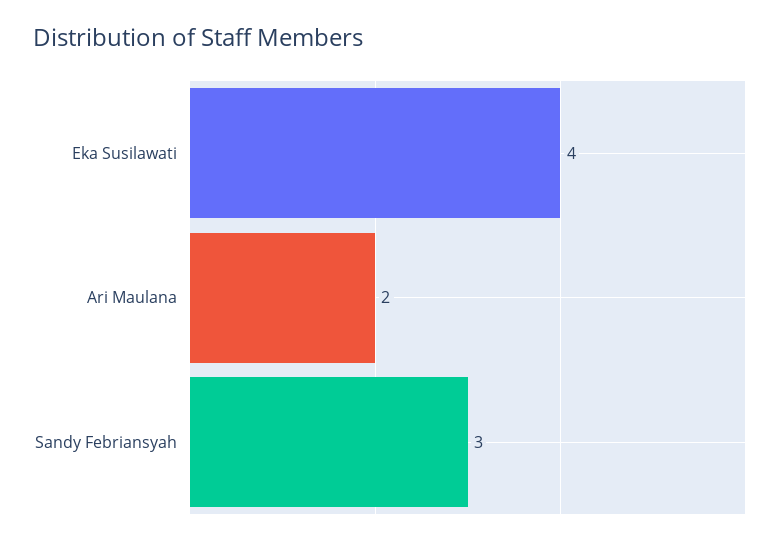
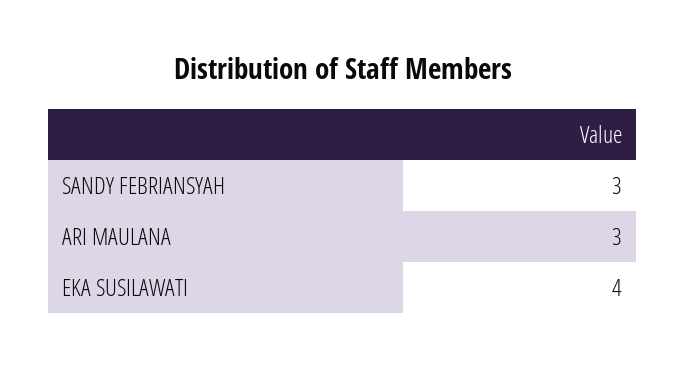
  {
    "Eka Susilawati": 4,
-   "Ari Maulana": 2,
+   "Ari Maulana": 3,
    "Sandy Febriansyah": 3
  }

